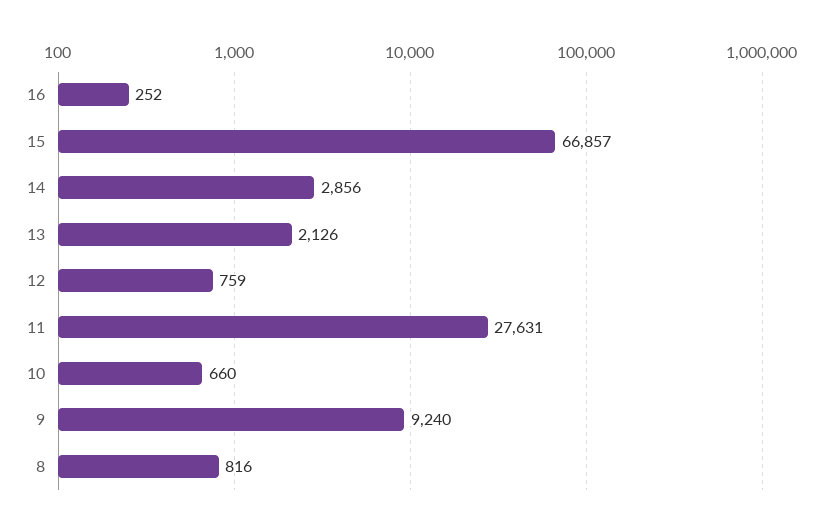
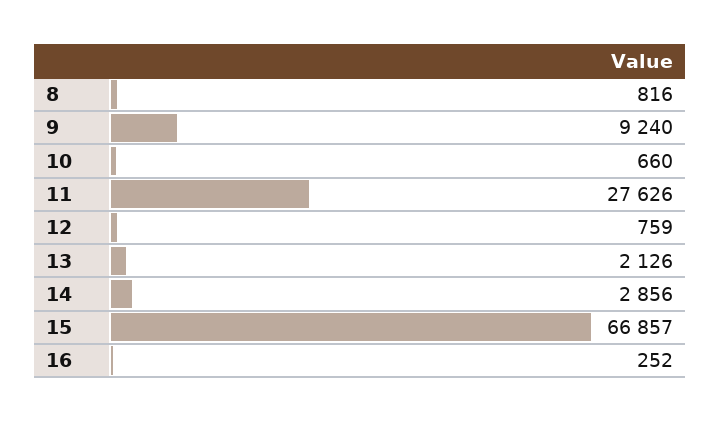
  {
    "16": 252,
    "15": 66857,
    "14": 2856,
    "13": 2126,
    "12": 759,
-   "11": 27631,
+   "11": 27626,
    "10": 660,
    "9": 9240,
    "8": 816
  }

